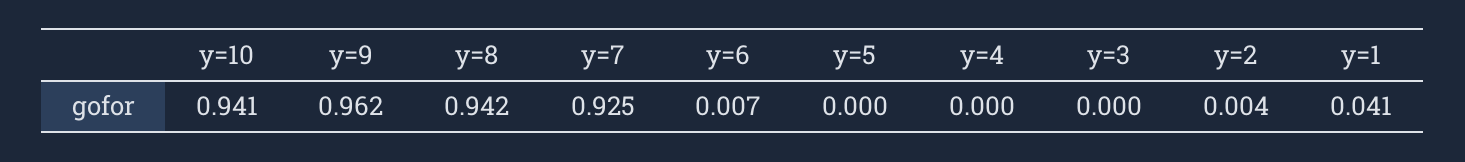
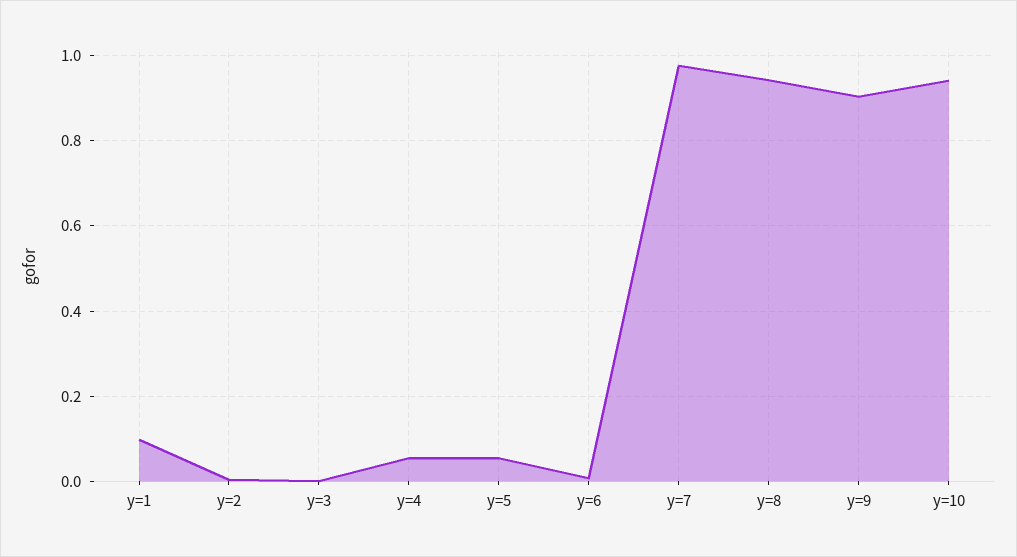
  {
    "y=10": 0.941,
-   "y=9": 0.962,
+   "y=9": 0.9,
    "y=8": 0.942,
-   "y=7": 0.925,
+   "y=7": 0.98,
    "y=6": 0.007,
-   "y=5": 0,
+   "y=5": 0.06,
-   "y=4": 0,
+   "y=4": 0.06,
    "y=3": 0,
    "y=2": 0.004,
-   "y=1": 0.041
+   "y=1": 0.1
  }

